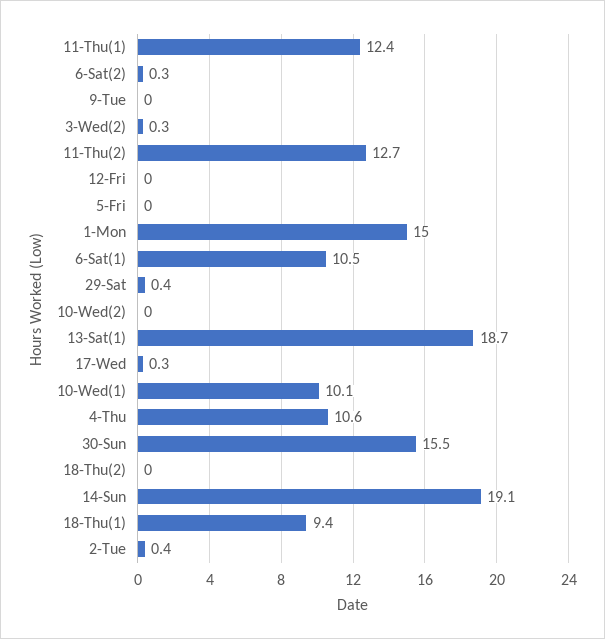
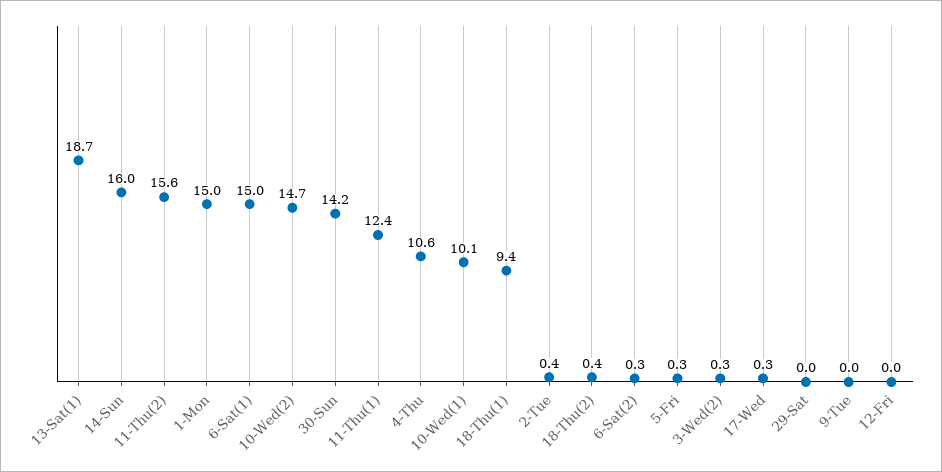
  {
    "11-Thu(1)": 12.4,
    "6-Sat(2)": 0.3,
    "9-Tue": 0,
    "3-Wed(2)": 0.3,
-   "11-Thu(2)": 12.7,
+   "11-Thu(2)": 15.6,
    "12-Fri": 0,
-   "5-Fri": 0,
+   "5-Fri": 0.3,
    "1-Mon": 15,
-   "6-Sat(1)": 10.5,
+   "6-Sat(1)": 15,
-   "29-Sat": 0.4,
+   "29-Sat": 0,
-   "10-Wed(2)": 0,
+   "10-Wed(2)": 14.7,
    "13-Sat(1)": 18.7,
    "17-Wed": 0.3,
    "10-Wed(1)": 10.1,
    "4-Thu": 10.6,
-   "30-Sun": 15.5,
+   "30-Sun": 14.2,
-   "18-Thu(2)": 0,
+   "18-Thu(2)": 0.4,
-   "14-Sun": 19.1,
+   "14-Sun": 16,
    "18-Thu(1)": 9.4,
    "2-Tue": 0.4
  }

